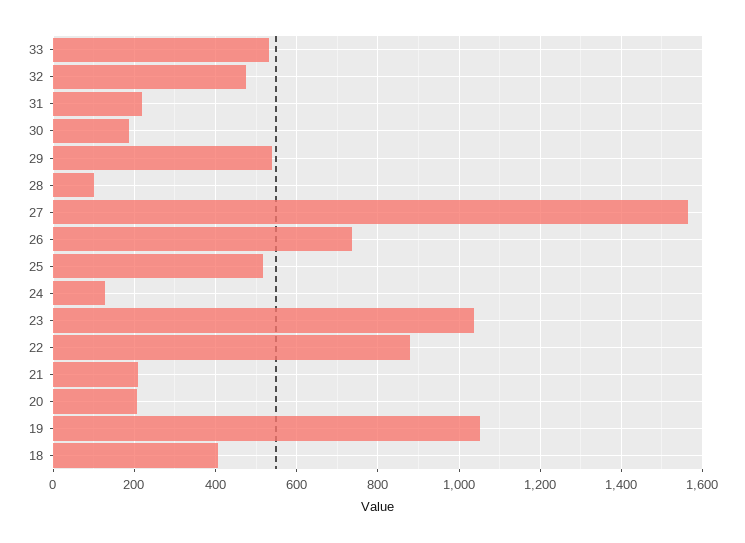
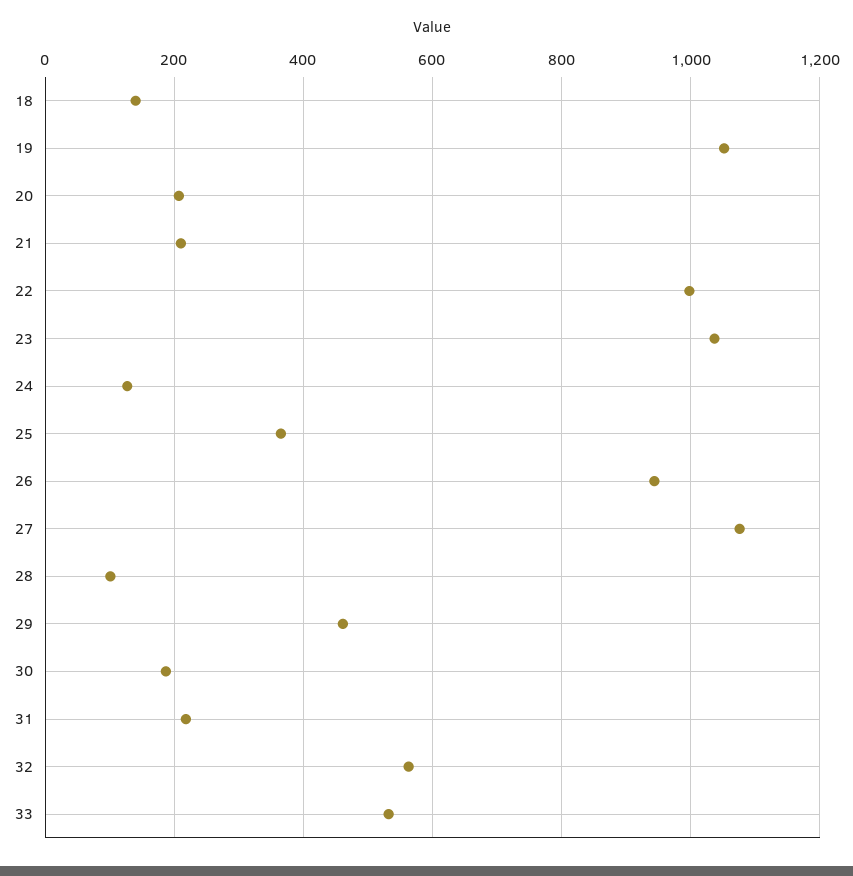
  {
    "33": 540,
-   "32": 480,
+   "32": 560,
    "31": 220,
    "30": 180,
-   "29": 540,
+   "29": 460,
    "28": 100,
-   "27": 1560,
+   "27": 1080,
-   "26": 740,
+   "26": 940,
-   "25": 520,
+   "25": 360,
    "24": 120,
    "23": 1040,
-   "22": 880,
+   "22": 1000,
    "21": 220,
    "20": 200,
    "19": 1060,
-   "18": 400
+   "18": 140
  }

